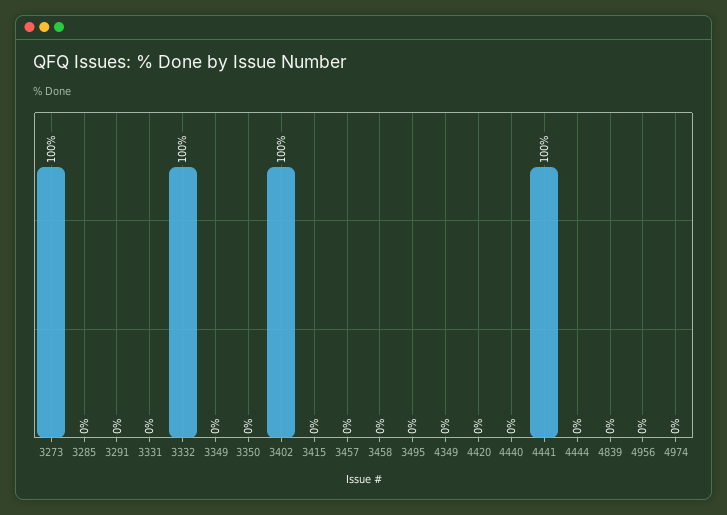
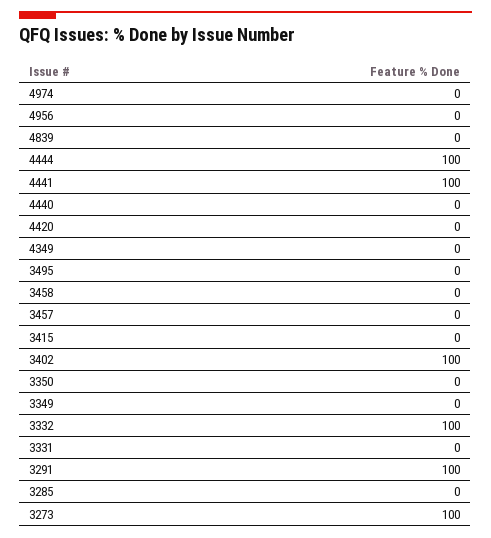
  {
    "3273": 100,
    "3285": 0,
-   "3291": 0,
+   "3291": 100,
    "3331": 0,
    "3332": 100,
    "3349": 0,
    "3350": 0,
    "3402": 100,
    "3415": 0,
    "3457": 0,
    "3458": 0,
    "3495": 0,
    "4349": 0,
    "4420": 0,
    "4440": 0,
    "4441": 100,
-   "4444": 0,
+   "4444": 100,
    "4839": 0,
    "4956": 0,
    "4974": 0
  }

